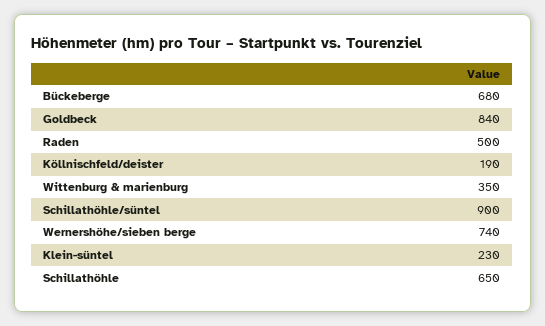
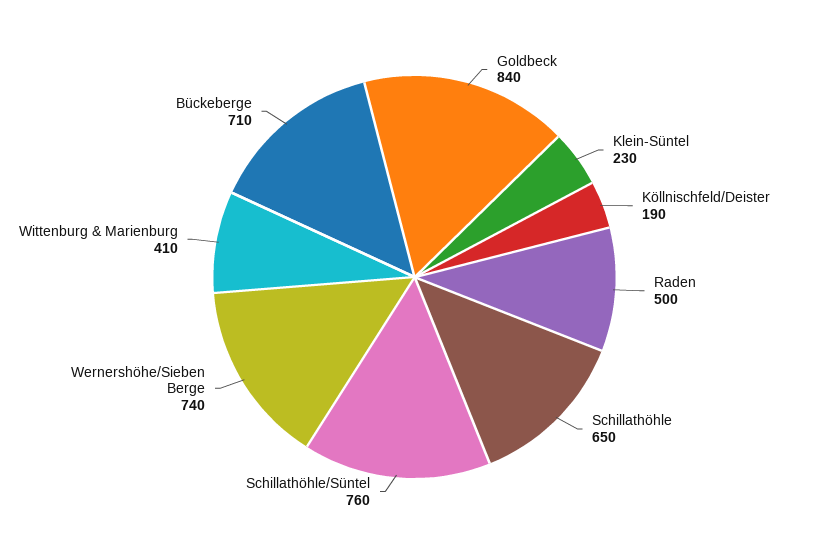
  {
-   "Bückeberge": 680,
+   "Bückeberge": 710,
    "Goldbeck": 840,
    "Raden": 500,
    "Köllnischfeld/deister": 190,
-   "Wittenburg & marienburg": 350,
+   "Wittenburg & marienburg": 410,
-   "Schillathöhle/süntel": 900,
+   "Schillathöhle/süntel": 760,
    "Wernershöhe/sieben berge": 740,
    "Klein-süntel": 230,
    "Schillathöhle": 650
  }

